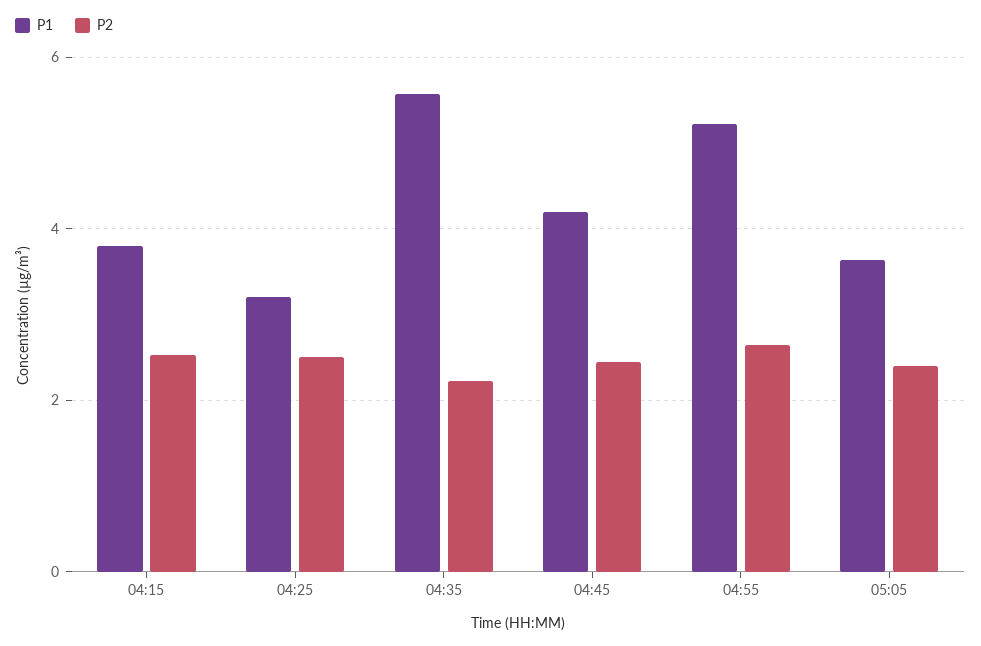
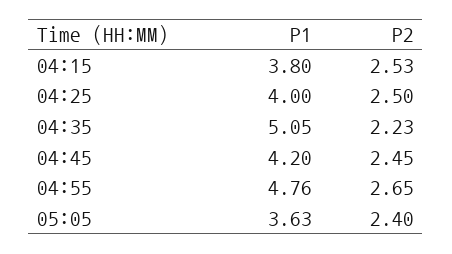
  {
    "P1": {
      "04:15": 3.8,
-     "04:25": 3.2,
+     "04:25": 4,
-     "04:35": 5.6,
+     "04:35": 5.05,
      "04:45": 4.2,
-     "04:55": 5.2,
+     "04:55": 4.76,
      "05:05": 3.63
    },
    "P2": {
      "04:15": 2.53,
      "04:25": 2.5,
      "04:35": 2.23,
      "04:45": 2.45,
      "04:55": 2.65,
      "05:05": 2.4
    }
  }

